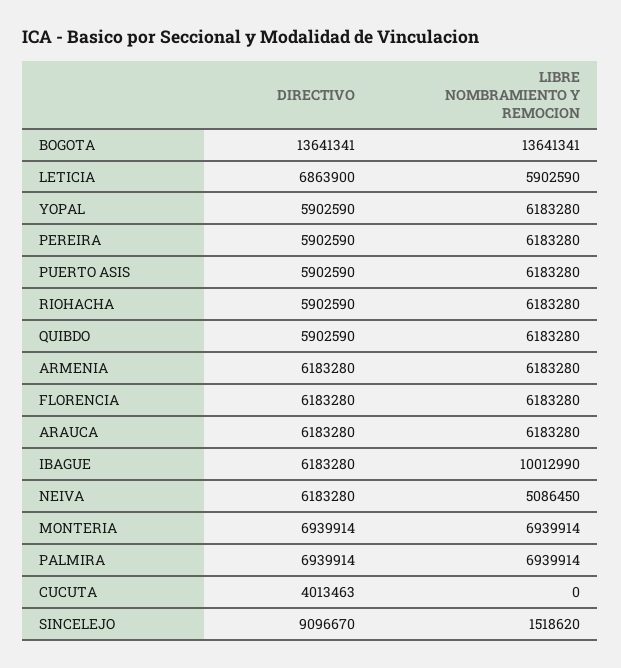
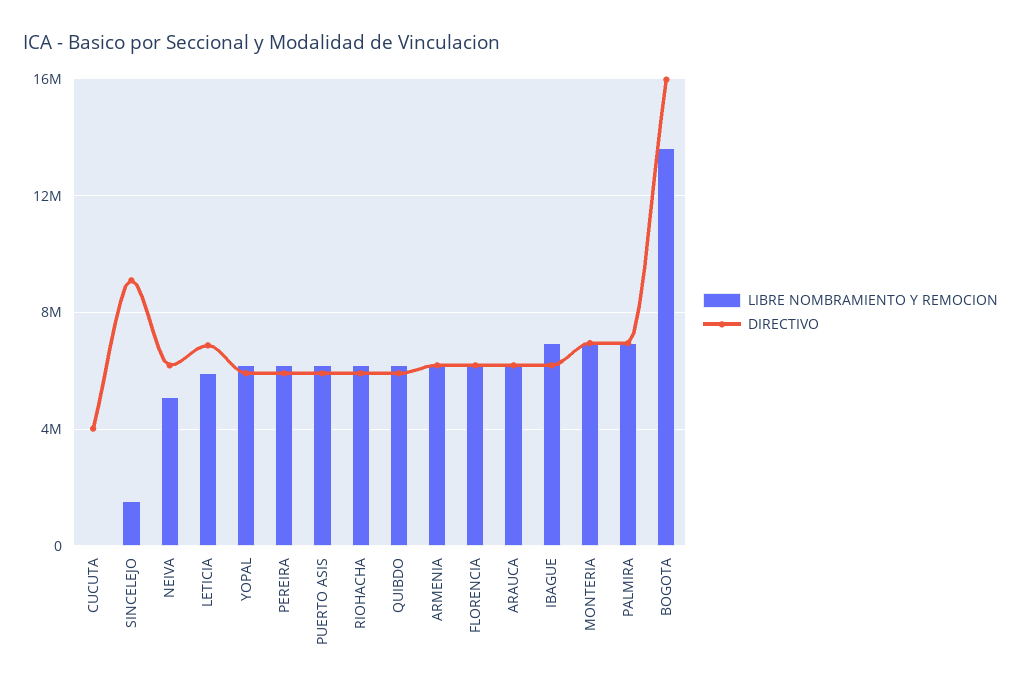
  {
    "DIRECTIVO": {
-     "BOGOTA": 13641341,
+     "BOGOTA": 16000000,
      "LETICIA": 6863900,
      "YOPAL": 5902590,
      "PEREIRA": 5902590,
      "PUERTO ASIS": 5902590,
      "RIOHACHA": 5902590,
      "QUIBDO": 5902590,
      "ARMENIA": 6183280,
      "FLORENCIA": 6183280,
      "ARAUCA": 6183280,
      "IBAGUE": 6183280,
      "NEIVA": 6183280,
      "MONTERIA": 6939914,
      "PALMIRA": 6939914,
      "CUCUTA": 4013463,
      "SINCELEJO": 9096670
    },
    "LIBRE NOMBRAMIENTO Y REMOCION": {
      "BOGOTA": 13641341,
      "LETICIA": 5902590,
      "YOPAL": 6183280,
      "PEREIRA": 6183280,
      "PUERTO ASIS": 6183280,
      "RIOHACHA": 6183280,
      "QUIBDO": 6183280,
      "ARMENIA": 6183280,
      "FLORENCIA": 6183280,
      "ARAUCA": 6183280,
-     "IBAGUE": 10012990,
+     "IBAGUE": 7000000,
      "NEIVA": 5086450,
      "MONTERIA": 6939914,
      "PALMIRA": 6939914,
      "CUCUTA": 0,
      "SINCELEJO": 1518620
    }
  }

